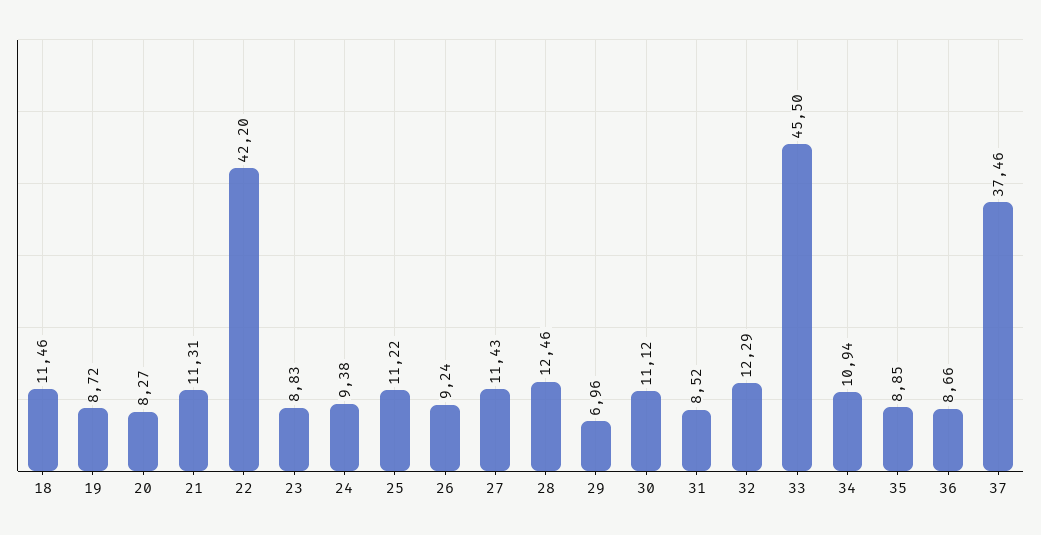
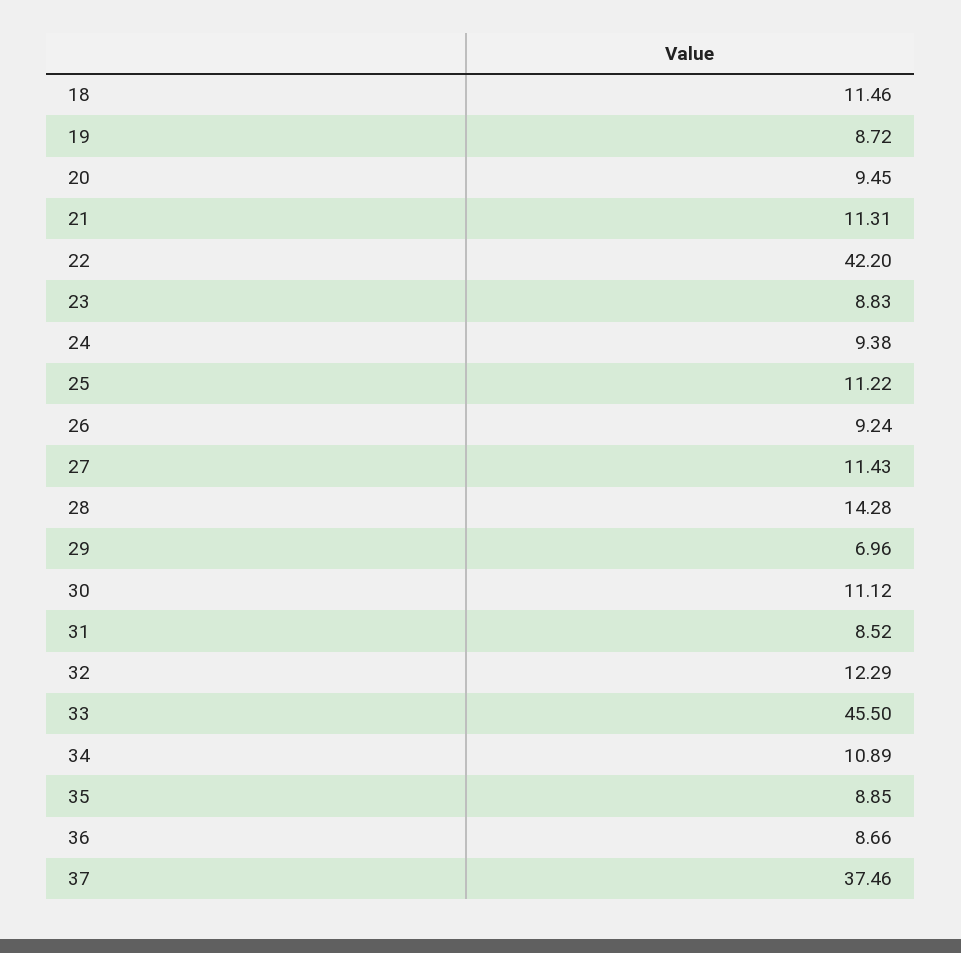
  {
    "18": 11.46,
    "19": 8.72,
-   "20": 8.27,
+   "20": 9.45,
    "21": 11.31,
    "22": 42.2,
    "23": 8.83,
    "24": 9.38,
    "25": 11.22,
    "26": 9.24,
    "27": 11.43,
-   "28": 12.46,
+   "28": 14.28,
    "29": 6.96,
    "30": 11.12,
    "31": 8.52,
    "32": 12.29,
    "33": 45.5,
-   "34": 10.94,
+   "34": 10.89,
    "35": 8.85,
    "36": 8.66,
    "37": 37.46
  }

